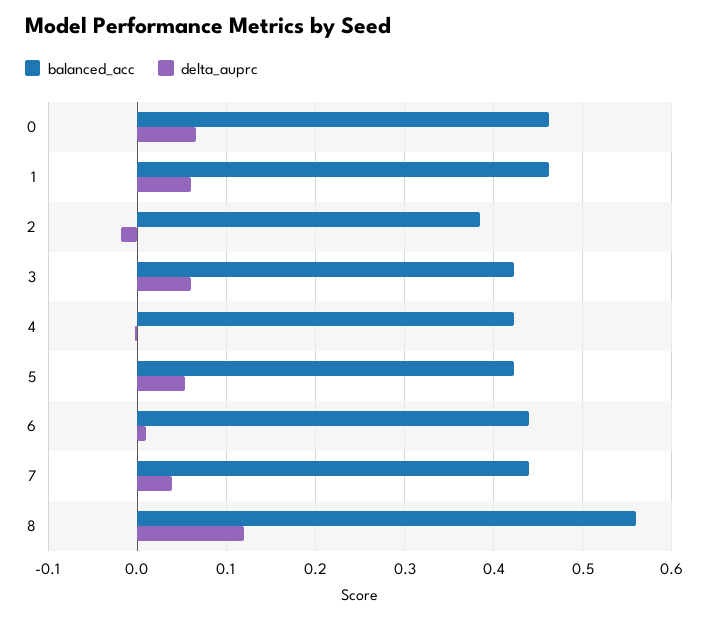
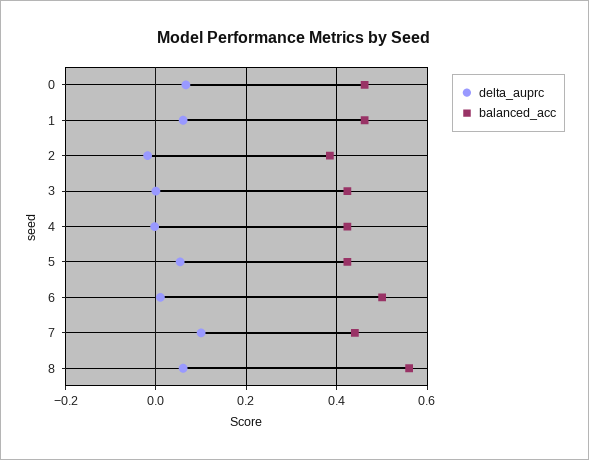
  {
    "balanced_acc": {
      "0": 0.46,
      "1": 0.46,
      "2": 0.38,
      "3": 0.42,
      "4": 0.42,
      "5": 0.42,
-     "6": 0.44,
+     "6": 0.5,
      "7": 0.44,
      "8": 0.56
    },
    "delta_auprc": {
      "0": 0.07,
      "1": 0.06,
      "2": -0.02,
-     "3": 0.06,
+     "3": 0,
      "4": 0,
      "5": 0.05,
      "6": 0.01,
-     "7": 0.04,
+     "7": 0.1,
-     "8": 0.12
+     "8": 0.06
    }
  }

